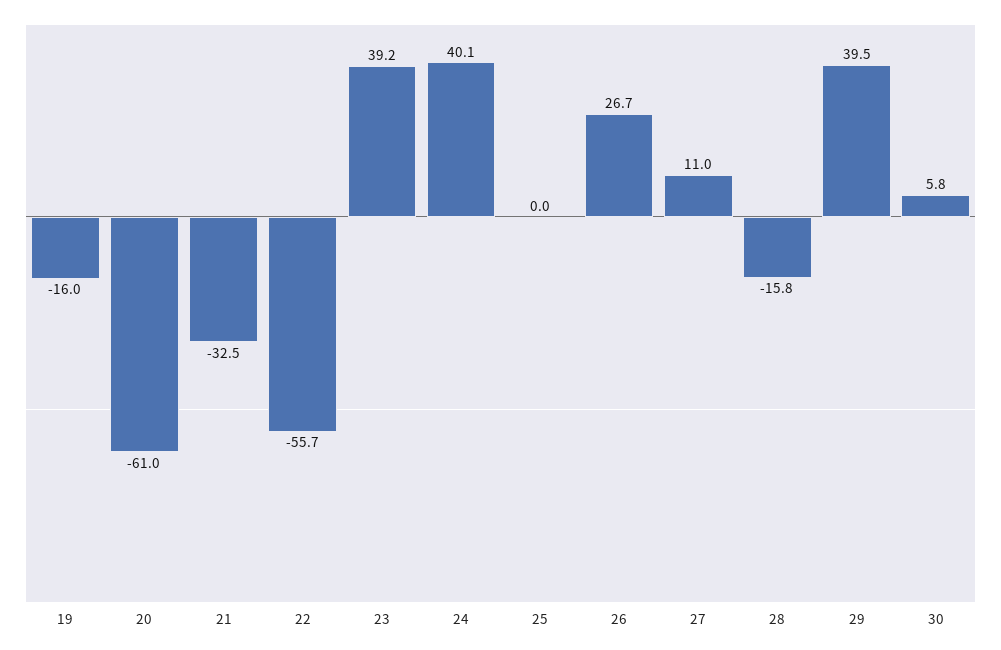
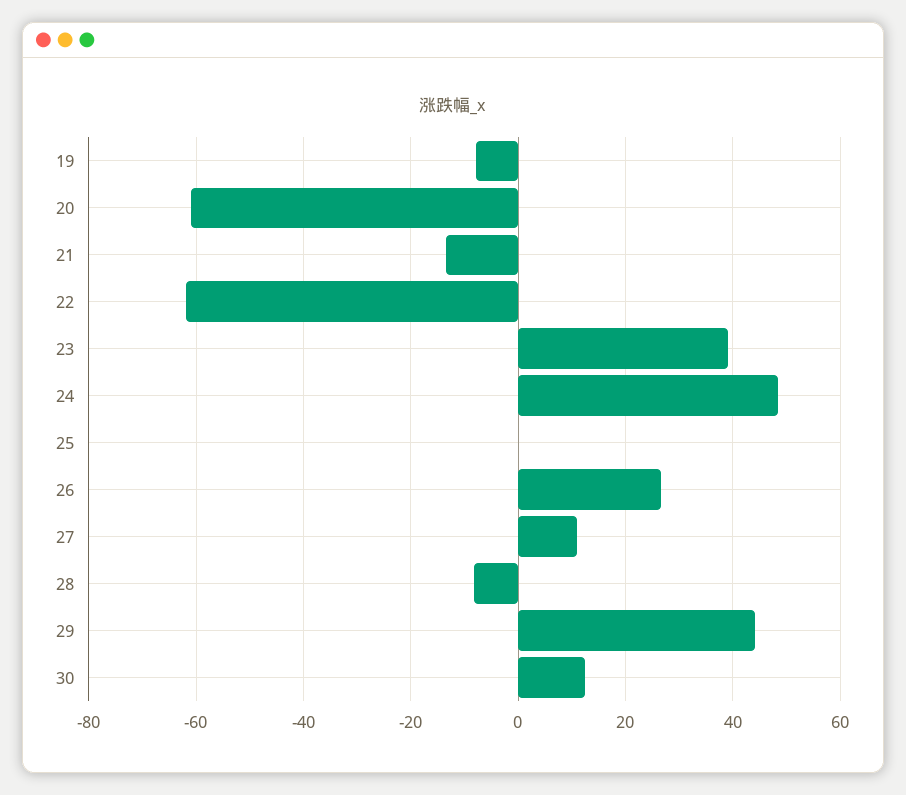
  {
-   "19": -16,
+   "19": -8,
    "20": -61,
-   "21": -32.5,
+   "21": -14,
-   "22": -55.7,
+   "22": -62,
    "23": 39.2,
-   "24": 40.1,
+   "24": 48,
    "25": 0,
    "26": 26.7,
    "27": 11,
-   "28": -15.8,
+   "28": -8,
-   "29": 39.5,
+   "29": 44,
-   "30": 5.8
+   "30": 12
  }

